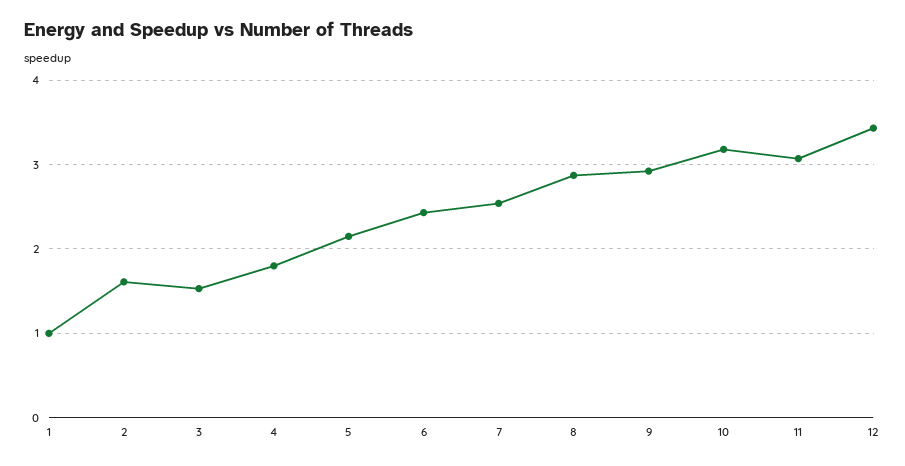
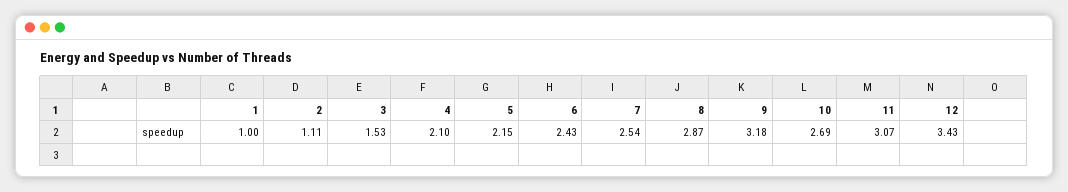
  {
    "1": 1,
-   "2": 1.6,
+   "2": 1.11,
    "3": 1.53,
-   "4": 1.8,
+   "4": 2.1,
    "5": 2.15,
    "6": 2.43,
    "7": 2.54,
    "8": 2.87,
-   "9": 2.9,
+   "9": 3.18,
-   "10": 3.2,
+   "10": 2.69,
    "11": 3.07,
    "12": 3.43
  }

